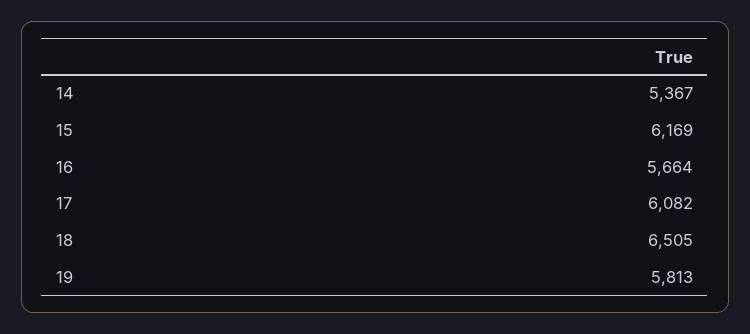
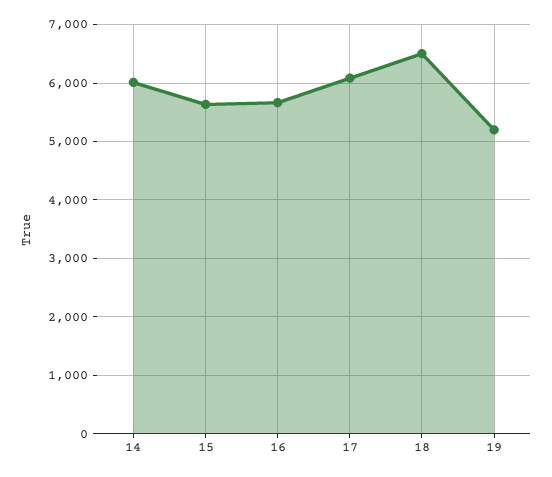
  {
-   "14": 5367,
+   "14": 6000,
-   "15": 6169,
+   "15": 5600,
    "16": 5664,
    "17": 6082,
    "18": 6505,
-   "19": 5813
+   "19": 5200
  }

